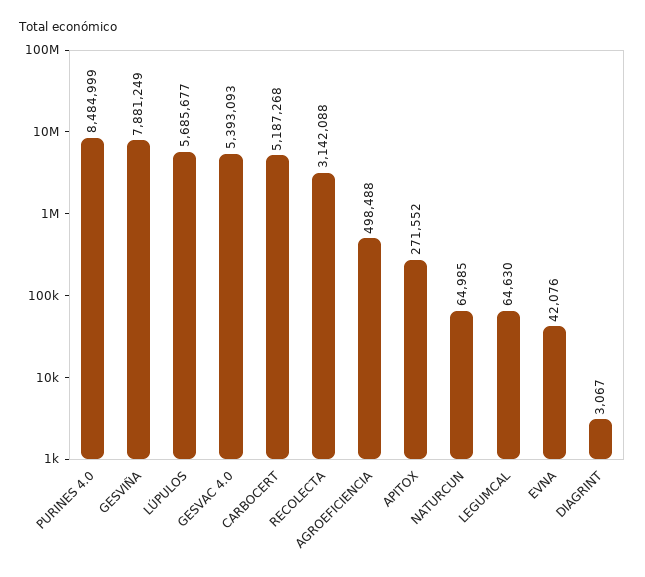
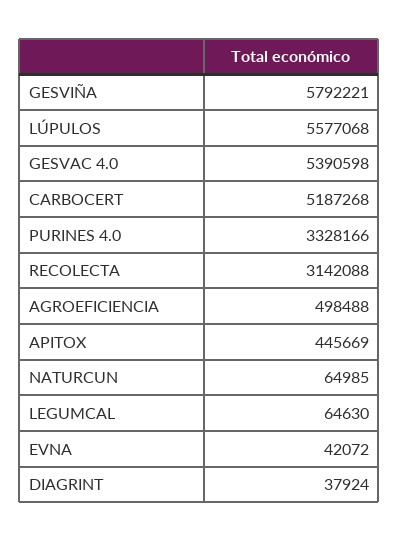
  {
-   "PURINES 4.0": 8484999,
+   "PURINES 4.0": 3328166,
-   "GESVIÑA": 7881249,
+   "GESVIÑA": 5792221,
-   "LÚPULOS": 5685677,
+   "LÚPULOS": 5577068,
-   "GESVAC 4.0": 5393093,
+   "GESVAC 4.0": 5390598,
    "CARBOCERT": 5187268,
    "RECOLECTA": 3142088,
    "AGROEFICIENCIA": 498488,
-   "APITOX": 271552,
+   "APITOX": 445669,
    "NATURCUN": 64985,
    "LEGUMCAL": 64630,
-   "EVNA": 42076,
+   "EVNA": 42072,
-   "DIAGRINT": 3067
+   "DIAGRINT": 37924
  }

